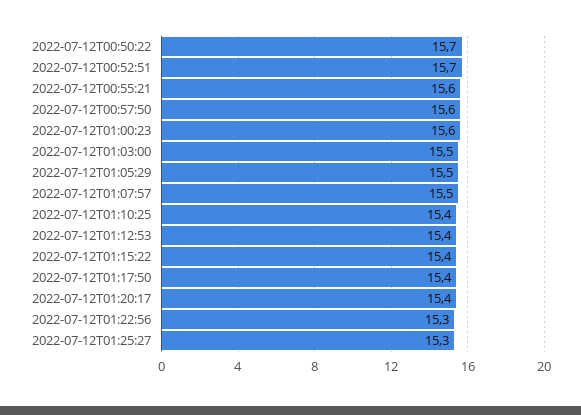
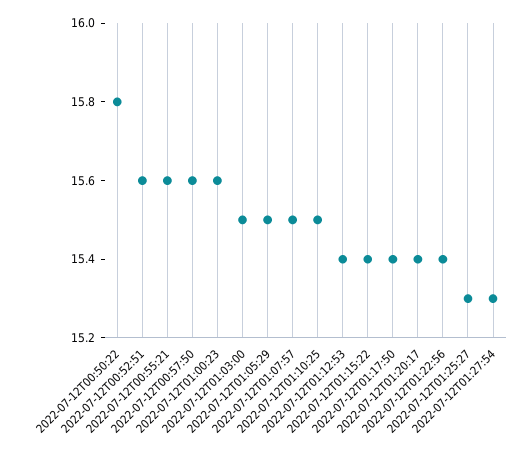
  {
-   "2022-07-12T00:50:22": 15.7,
+   "2022-07-12T00:50:22": 15.8,
-   "2022-07-12T00:52:51": 15.7,
+   "2022-07-12T00:52:51": 15.6,
    "2022-07-12T00:55:21": 15.6,
    "2022-07-12T00:57:50": 15.6,
    "2022-07-12T01:00:23": 15.6,
    "2022-07-12T01:03:00": 15.5,
    "2022-07-12T01:05:29": 15.5,
    "2022-07-12T01:07:57": 15.5,
-   "2022-07-12T01:10:25": 15.4,
+   "2022-07-12T01:10:25": 15.5,
    "2022-07-12T01:12:53": 15.4,
    "2022-07-12T01:15:22": 15.4,
    "2022-07-12T01:17:50": 15.4,
    "2022-07-12T01:20:17": 15.4,
-   "2022-07-12T01:22:56": 15.3,
+   "2022-07-12T01:22:56": 15.4,
-   "2022-07-12T01:25:27": 15.3
+   "2022-07-12T01:25:27": 15.3,
+   "2022-07-12T01:27:54": 15.3
  }

